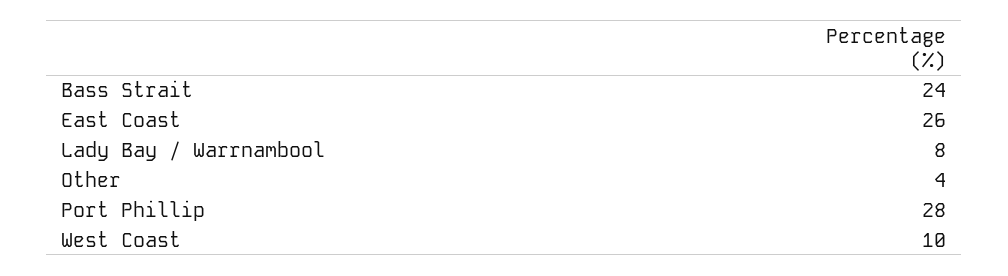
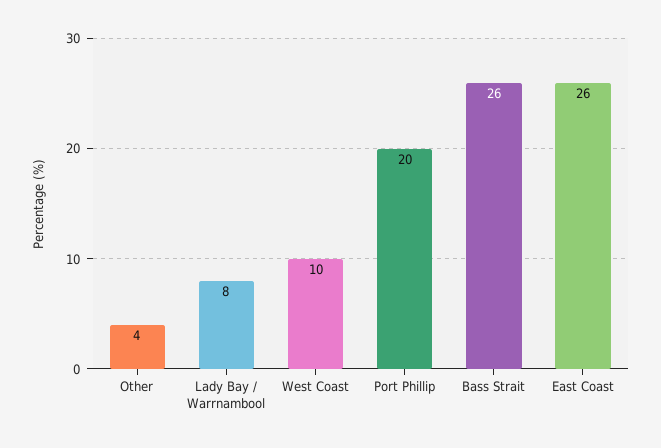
  {
-   "Bass Strait": 24,
+   "Bass Strait": 26,
    "East Coast": 26,
    "Lady Bay / Warrnambool": 8,
    "Other": 4,
-   "Port Phillip": 28,
+   "Port Phillip": 20,
    "West Coast": 10
  }

